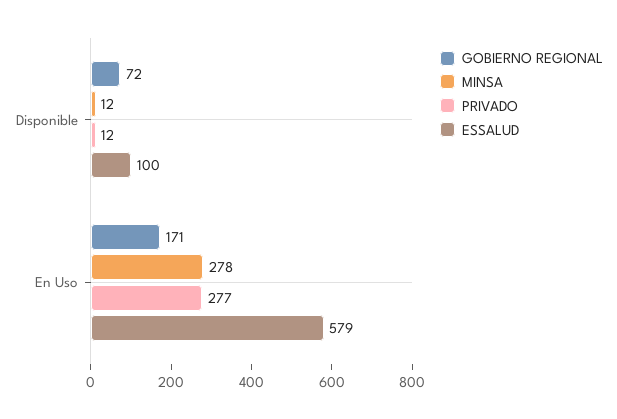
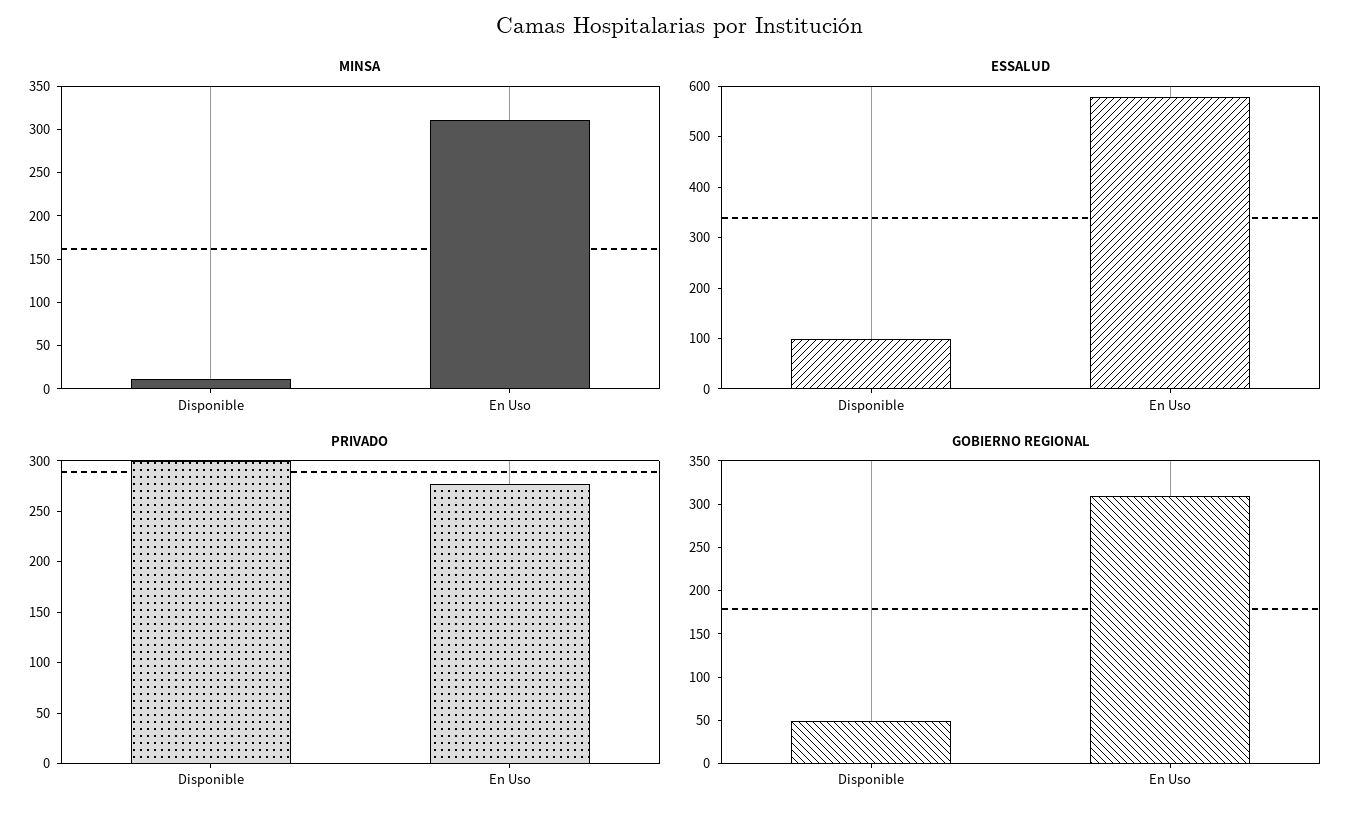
  {
    "GOBIERNO REGIONAL": {
-     "Disponible": 72,
+     "Disponible": 50,
-     "En Uso": 171
+     "En Uso": 310
    },
    "MINSA": {
      "Disponible": 12,
-     "En Uso": 278
+     "En Uso": 310
    },
    "PRIVADO": {
-     "Disponible": 12,
+     "Disponible": 300,
      "En Uso": 277
    },
    "ESSALUD": {
      "Disponible": 100,
      "En Uso": 579
    }
  }

